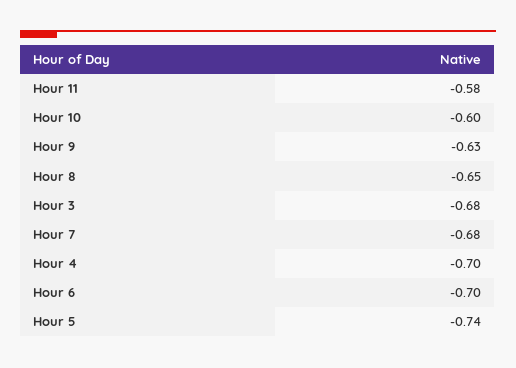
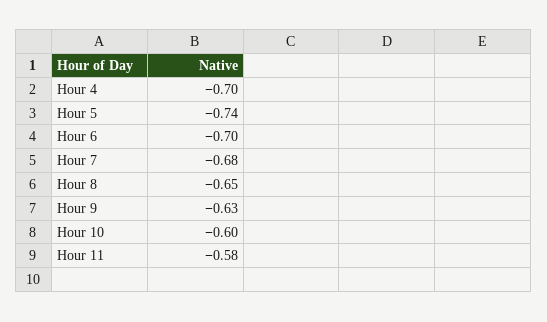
  {
    "Hour 11": -0.58,
    "Hour 10": -0.6,
    "Hour 9": -0.63,
    "Hour 8": -0.65,
-   "Hour 3": -0.68,
    "Hour 7": -0.68,
    "Hour 4": -0.7,
    "Hour 6": -0.7,
    "Hour 5": -0.74
  }

